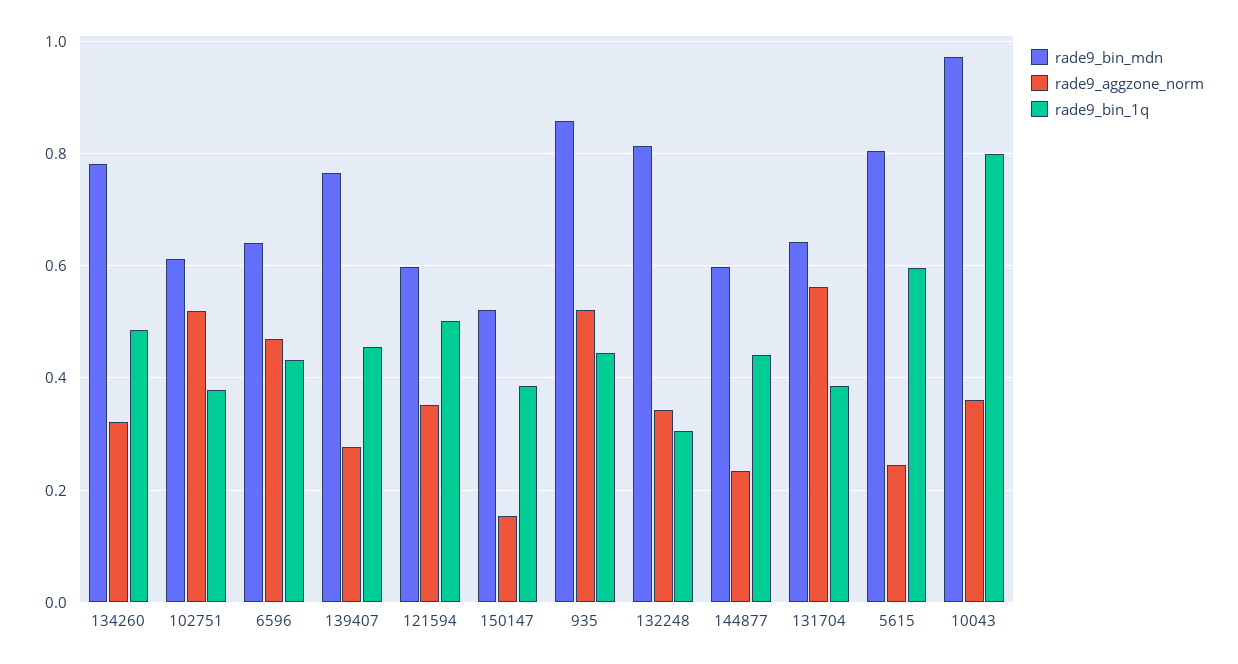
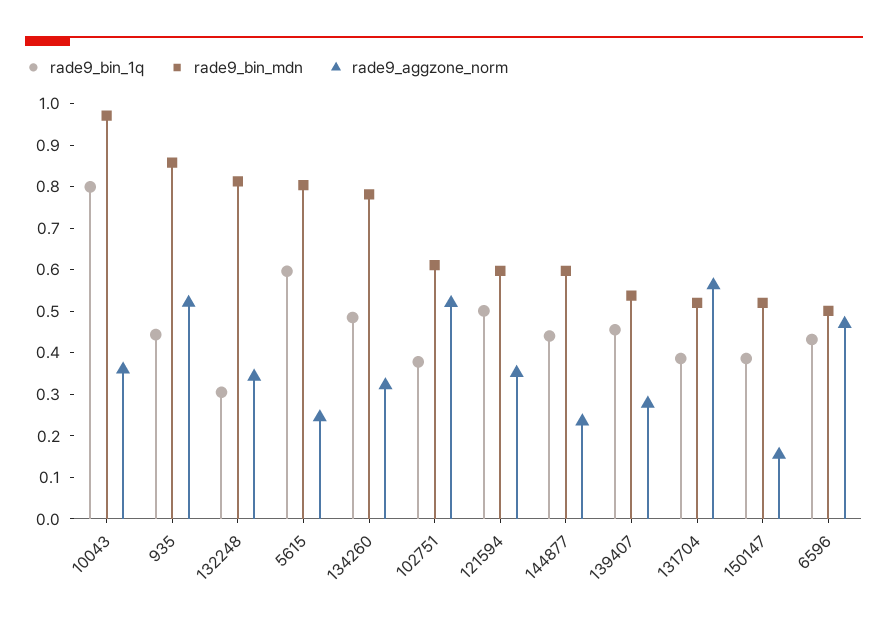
  {
    "rade9_bin_mdn": {
      "134260": 0.78,
      "102751": 0.62,
-     "6596": 0.64,
+     "6596": 0.5,
-     "139407": 0.76,
+     "139407": 0.54,
      "121594": 0.6,
      "150147": 0.52,
      "935": 0.86,
      "132248": 0.82,
      "144877": 0.6,
-     "131704": 0.64,
+     "131704": 0.52,
      "5615": 0.8,
      "10043": 0.98
    },
    "rade9_aggzone_norm": {
      "134260": 0.32,
      "102751": 0.52,
      "6596": 0.46,
      "139407": 0.28,
      "121594": 0.36,
      "150147": 0.16,
      "935": 0.52,
      "132248": 0.34,
      "144877": 0.24,
      "131704": 0.56,
      "5615": 0.24,
      "10043": 0.36
    },
    "rade9_bin_1q": {
      "134260": 0.48,
      "102751": 0.38,
      "6596": 0.44,
      "139407": 0.46,
      "121594": 0.5,
      "150147": 0.38,
      "935": 0.44,
      "132248": 0.3,
      "144877": 0.44,
      "131704": 0.38,
      "5615": 0.6,
      "10043": 0.8
    }
  }

